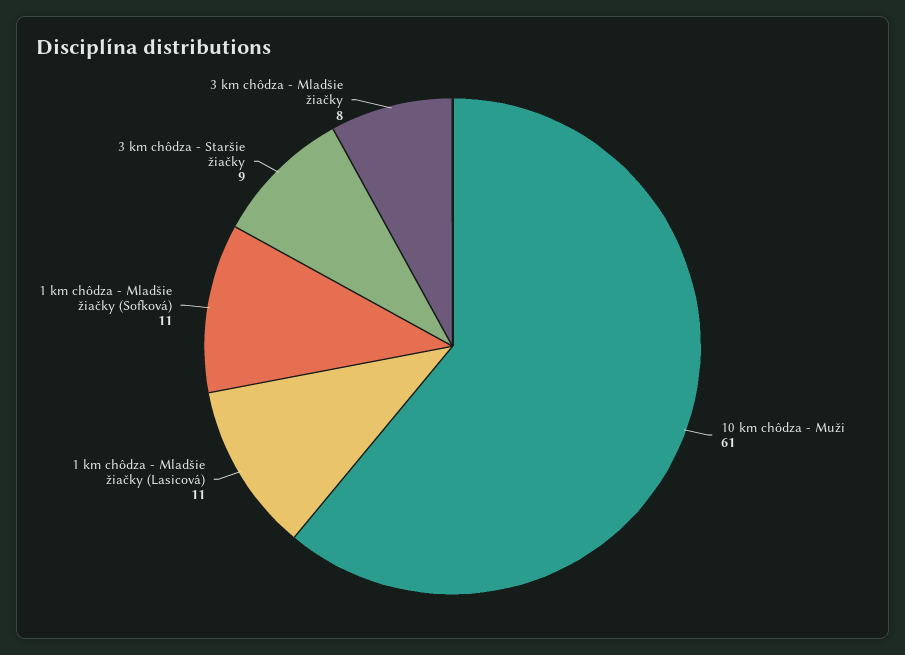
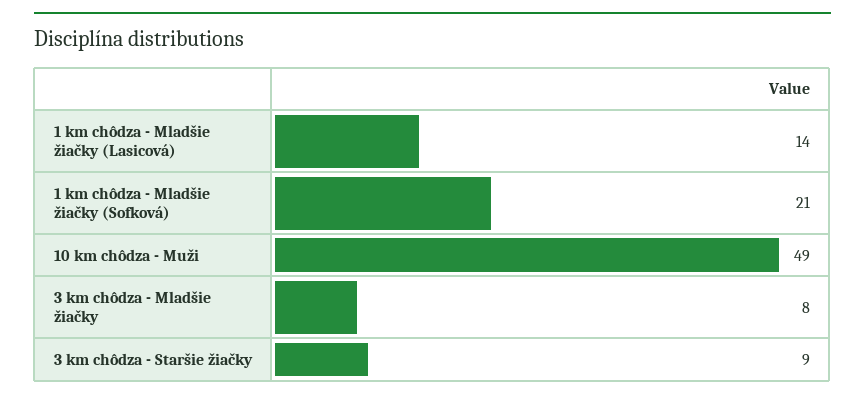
  {
-   "10 km chôdza - Muži": 61,
+   "10 km chôdza - Muži": 49,
-   "1 km chôdza - Mladšie žiačky (Lasicová)": 11,
+   "1 km chôdza - Mladšie žiačky (Lasicová)": 14,
-   "1 km chôdza - Mladšie žiačky (Sofková)": 11,
+   "1 km chôdza - Mladšie žiačky (Sofková)": 21,
    "3 km chôdza - Staršie žiačky": 9,
    "3 km chôdza - Mladšie žiačky": 8
  }

